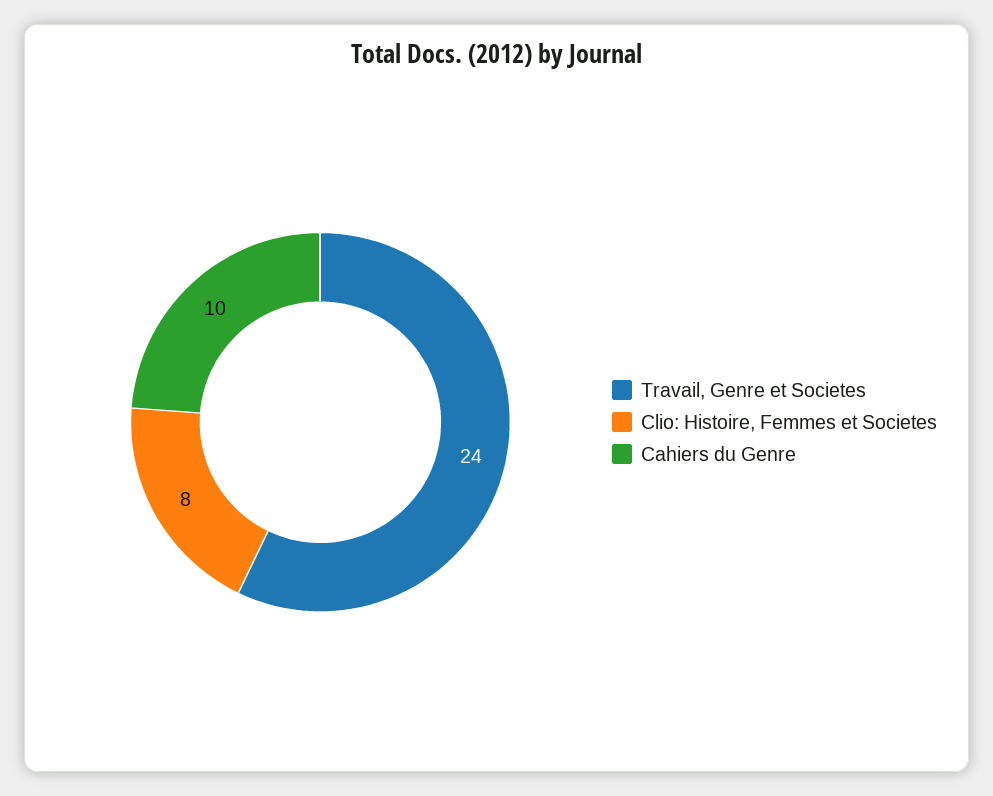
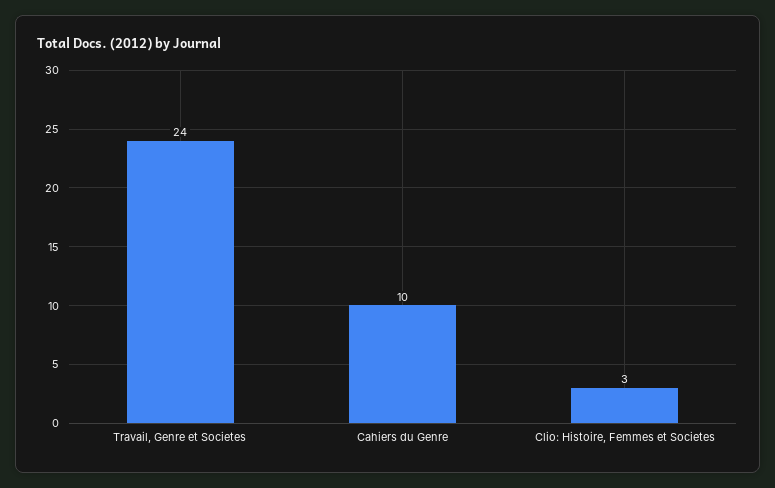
  {
    "Travail, Genre et Societes": 24,
-   "Clio: Histoire, Femmes et Societes": 8,
+   "Clio: Histoire, Femmes et Societes": 3,
    "Cahiers du Genre": 10
  }

